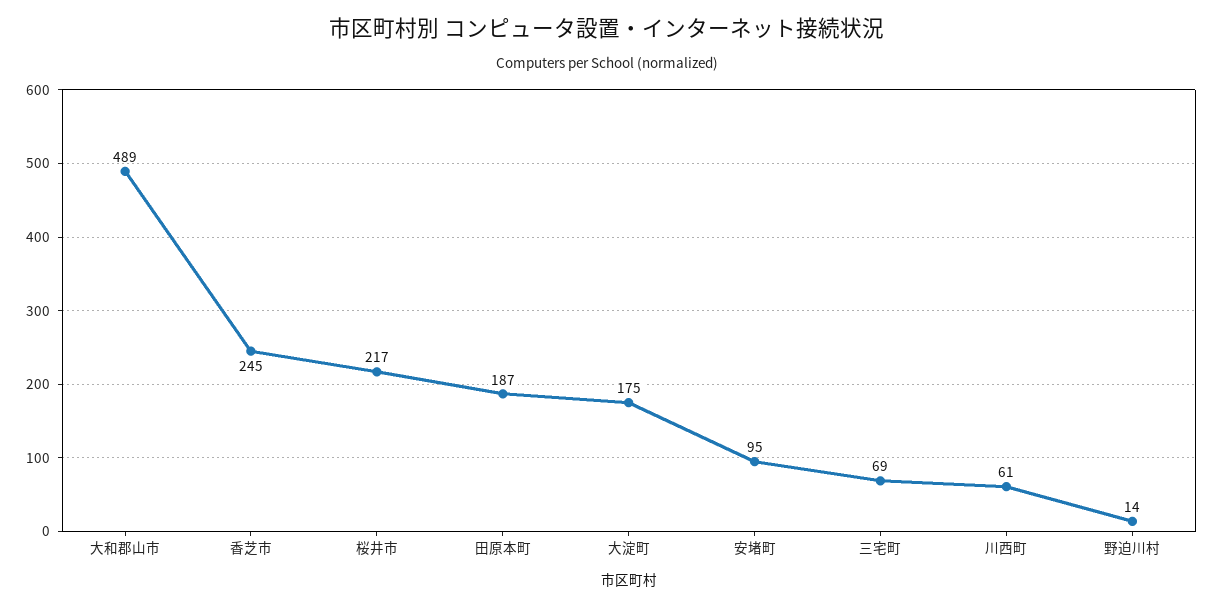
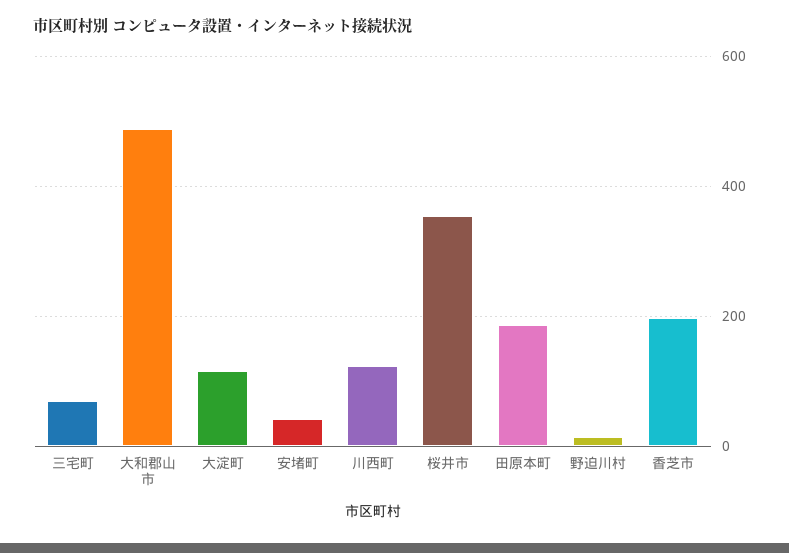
  {
    "大和郡山市": 489,
-   "香芝市": 245,
+   "香芝市": 200,
-   "桜井市": 217,
+   "桜井市": 360,
    "田原本町": 187,
-   "大淀町": 175,
+   "大淀町": 120,
-   "安堵町": 95,
+   "安堵町": 40,
    "三宅町": 69,
-   "川西町": 61,
+   "川西町": 120,
    "野迫川村": 14
  }

